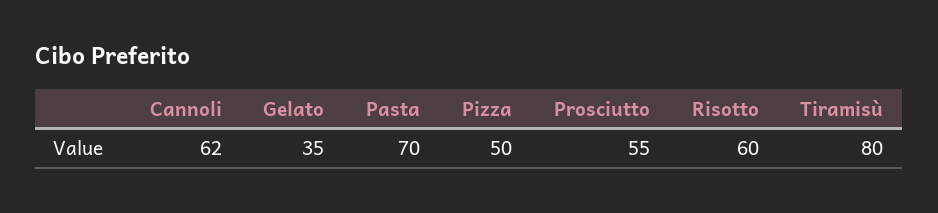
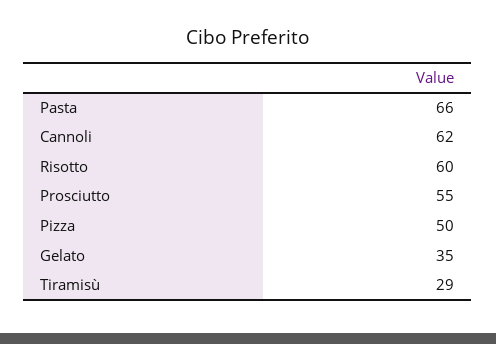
  {
    "Cannoli": 62,
    "Gelato": 35,
-   "Pasta": 70,
+   "Pasta": 66,
    "Pizza": 50,
    "Prosciutto": 55,
    "Risotto": 60,
-   "Tiramisù": 80
+   "Tiramisù": 29
  }

